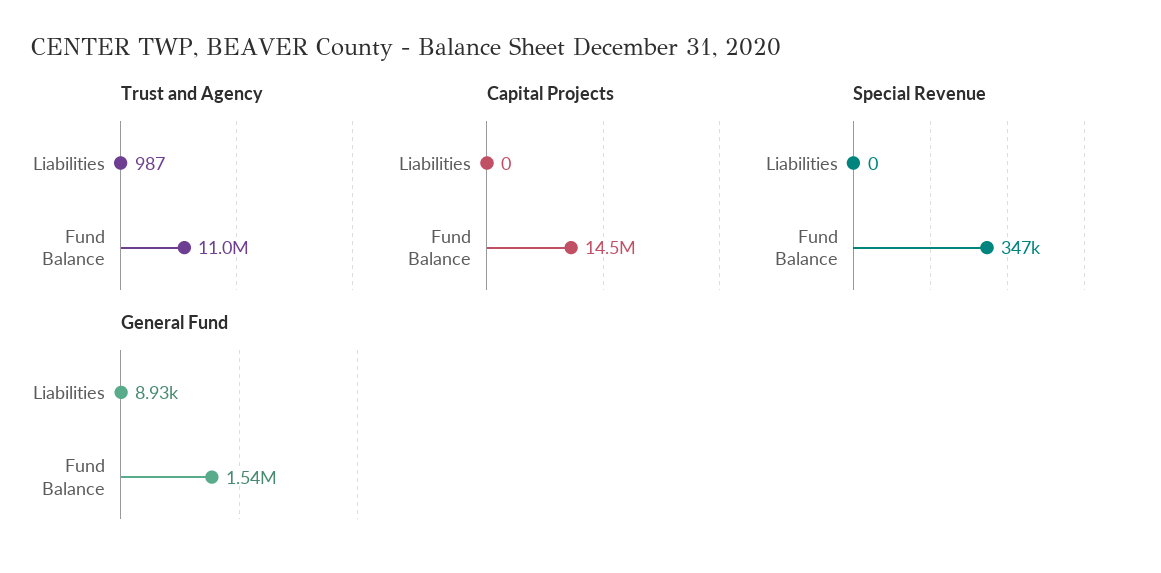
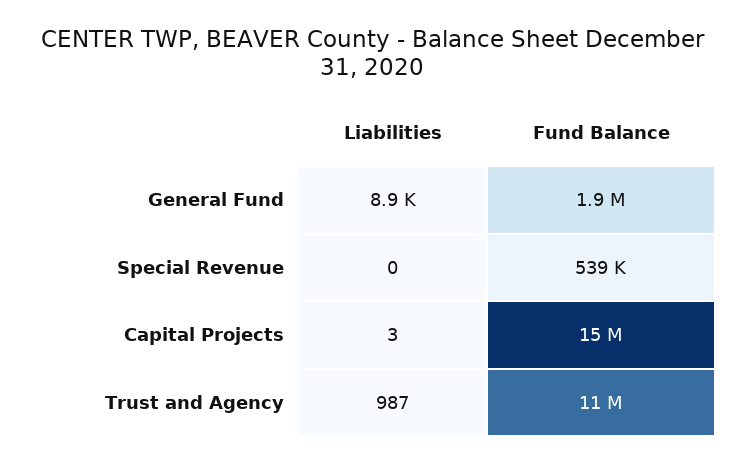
  {
    "Trust and Agency": {
      "Liabilities": 987,
      "Fund Balance": 11000000
    },
    "Capital Projects": {
-     "Liabilities": 0,
+     "Liabilities": 3,
      "Fund Balance": 14500000
    },
    "Special Revenue": {
      "Liabilities": 0,
-     "Fund Balance": 347000
+     "Fund Balance": 539000
    },
    "General Fund": {
      "Liabilities": 8930,
-     "Fund Balance": 1540000
+     "Fund Balance": 1900000
    }
  }

